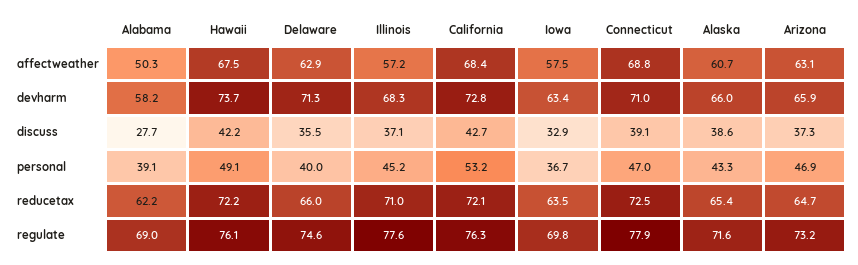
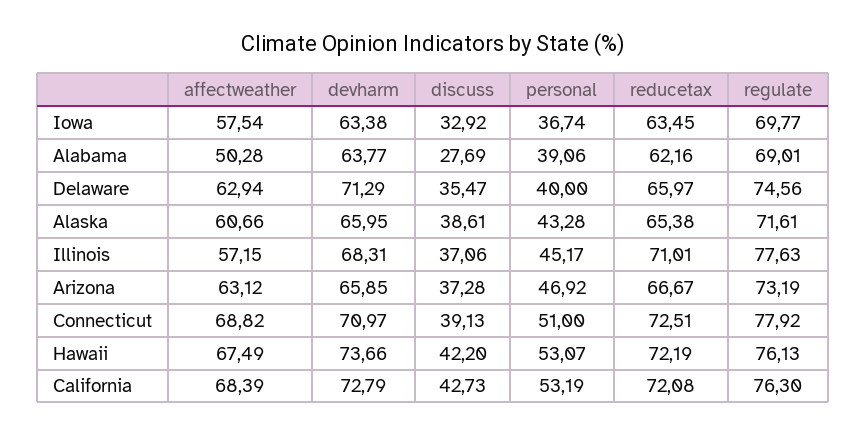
  {
    "Alabama": {
      "affectweather": 50.28,
-     "devharm": 58.2,
+     "devharm": 63.77,
      "discuss": 27.69,
      "personal": 39.06,
      "reducetax": 62.16,
      "regulate": 69.01
    },
    "Hawaii": {
      "affectweather": 67.49,
      "devharm": 73.66,
      "discuss": 42.2,
-     "personal": 49.1,
+     "personal": 53.07,
      "reducetax": 72.19,
      "regulate": 76.13
    },
    "Delaware": {
      "affectweather": 62.94,
      "devharm": 71.29,
      "discuss": 35.47,
      "personal": 40,
      "reducetax": 65.97,
      "regulate": 74.56
    },
    "Illinois": {
      "affectweather": 57.15,
      "devharm": 68.31,
      "discuss": 37.06,
      "personal": 45.17,
      "reducetax": 71.01,
      "regulate": 77.63
    },
    "California": {
      "affectweather": 68.39,
      "devharm": 72.79,
      "discuss": 42.73,
      "personal": 53.19,
      "reducetax": 72.08,
      "regulate": 76.3
    },
    "Iowa": {
      "affectweather": 57.54,
      "devharm": 63.38,
      "discuss": 32.92,
      "personal": 36.74,
      "reducetax": 63.45,
      "regulate": 69.77
    },
    "Connecticut": {
      "affectweather": 68.82,
      "devharm": 70.97,
      "discuss": 39.13,
-     "personal": 47,
+     "personal": 51,
      "reducetax": 72.51,
      "regulate": 77.92
    },
    "Alaska": {
      "affectweather": 60.66,
      "devharm": 65.95,
      "discuss": 38.61,
      "personal": 43.28,
      "reducetax": 65.38,
      "regulate": 71.61
    },
    "Arizona": {
      "affectweather": 63.12,
      "devharm": 65.85,
      "discuss": 37.28,
      "personal": 46.92,
-     "reducetax": 64.7,
+     "reducetax": 66.67,
      "regulate": 73.19
    }
  }

